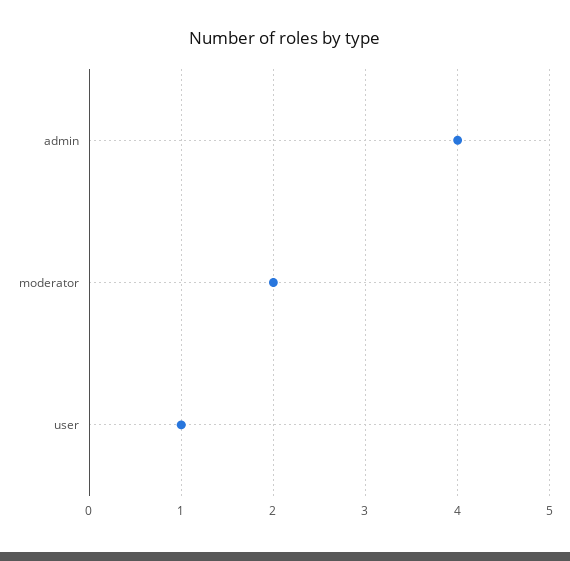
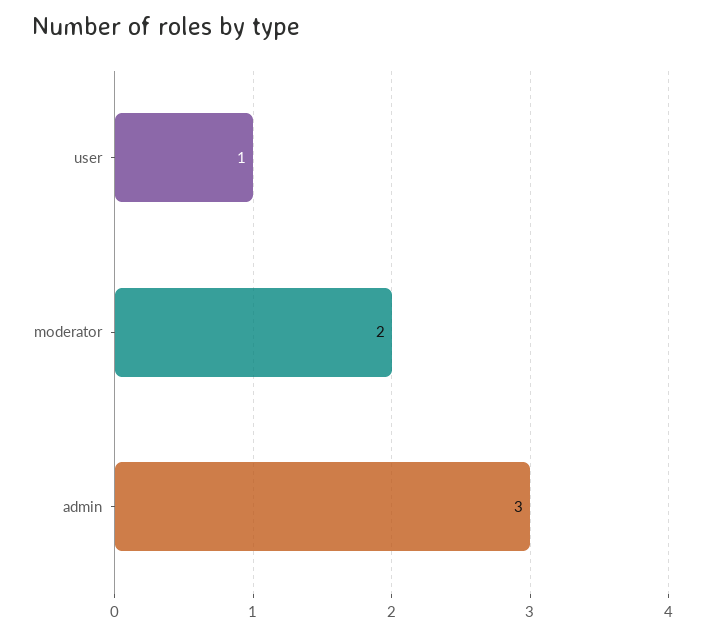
  {
-   "admin": 4,
+   "admin": 3,
    "moderator": 2,
    "user": 1
  }

